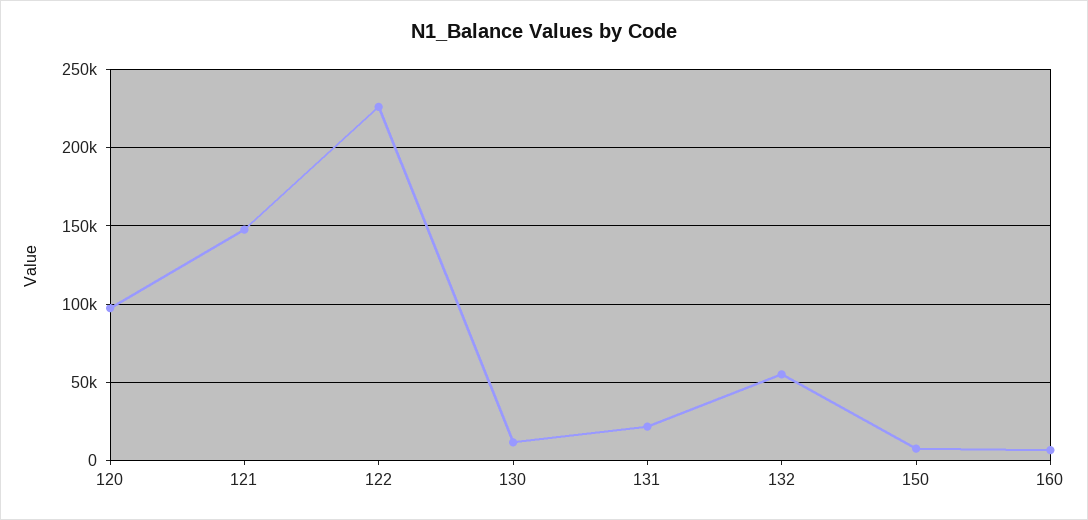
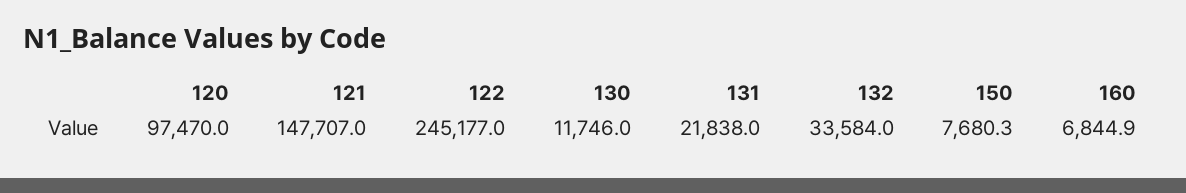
  {
    "120": 97470,
    "121": 147707,
-   "122": 225000,
+   "122": 245177,
    "130": 11746,
    "131": 21838,
-   "132": 55000,
+   "132": 33584,
    "150": 7680.3,
    "160": 6844.9
  }

